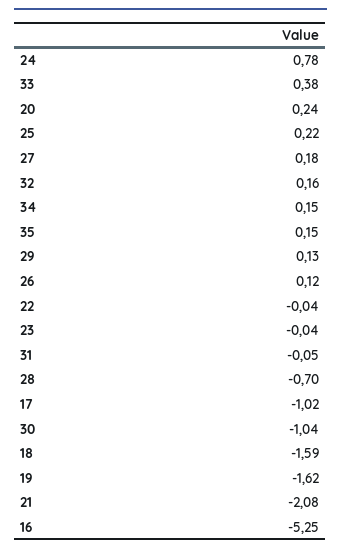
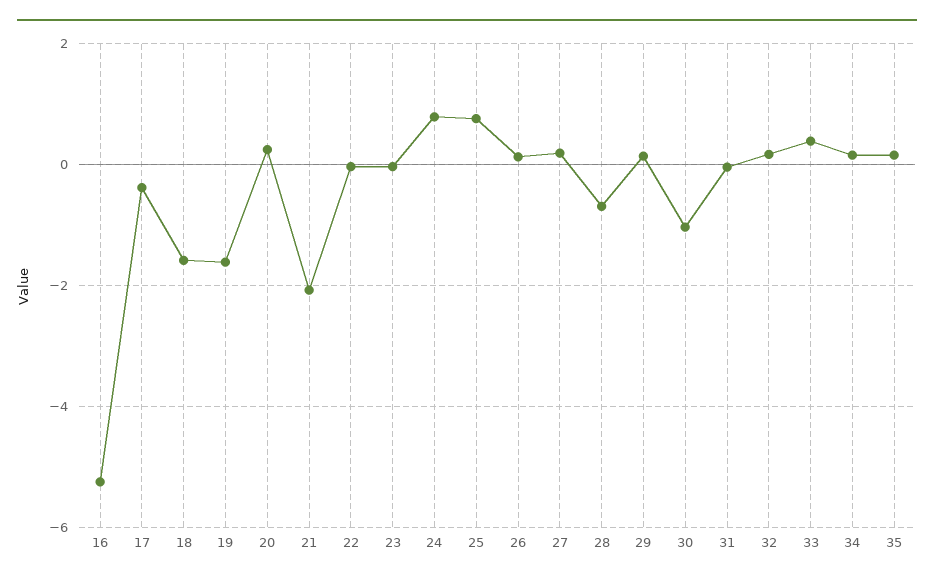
  {
    "24": 0.78,
    "33": 0.38,
    "20": 0.24,
-   "25": 0.22,
+   "25": 0.8,
    "27": 0.18,
    "32": 0.16,
    "34": 0.15,
    "35": 0.15,
    "29": 0.13,
    "26": 0.12,
    "22": -0.04,
    "23": -0.04,
    "31": -0.05,
    "28": -0.7,
-   "17": -1.02,
+   "17": -0.4,
    "30": -1.04,
    "18": -1.59,
    "19": -1.62,
    "21": -2.08,
    "16": -5.25
  }

